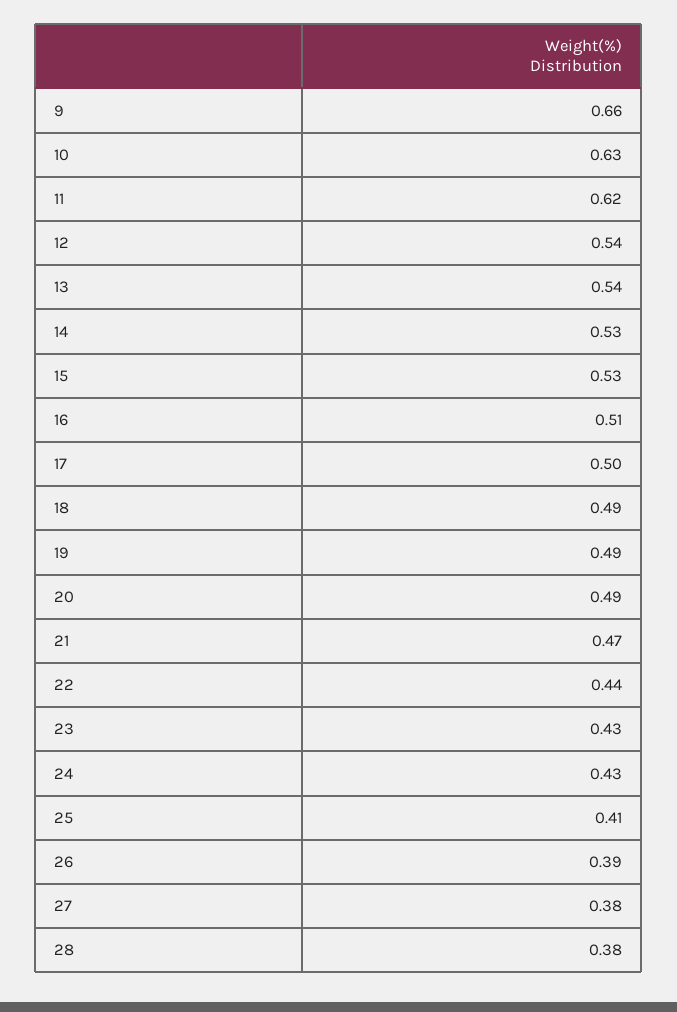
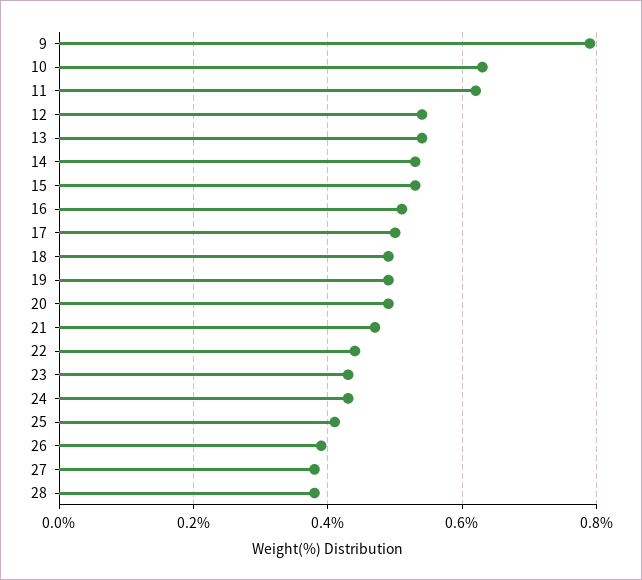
  {
-   "9": 0.66,
+   "9": 0.8,
    "10": 0.63,
    "11": 0.62,
    "12": 0.54,
    "13": 0.54,
    "14": 0.53,
    "15": 0.53,
    "16": 0.51,
    "17": 0.5,
    "18": 0.49,
    "19": 0.49,
    "20": 0.49,
    "21": 0.47,
    "22": 0.44,
    "23": 0.43,
    "24": 0.43,
    "25": 0.41,
    "26": 0.39,
    "27": 0.38,
    "28": 0.38
  }

